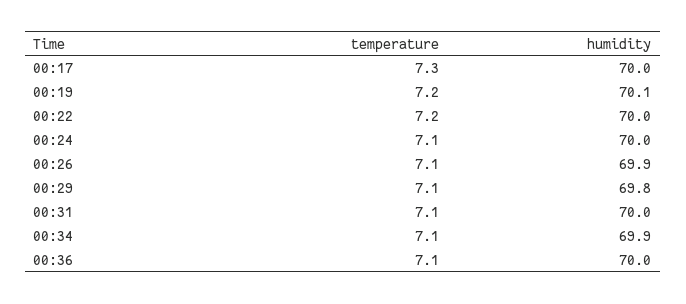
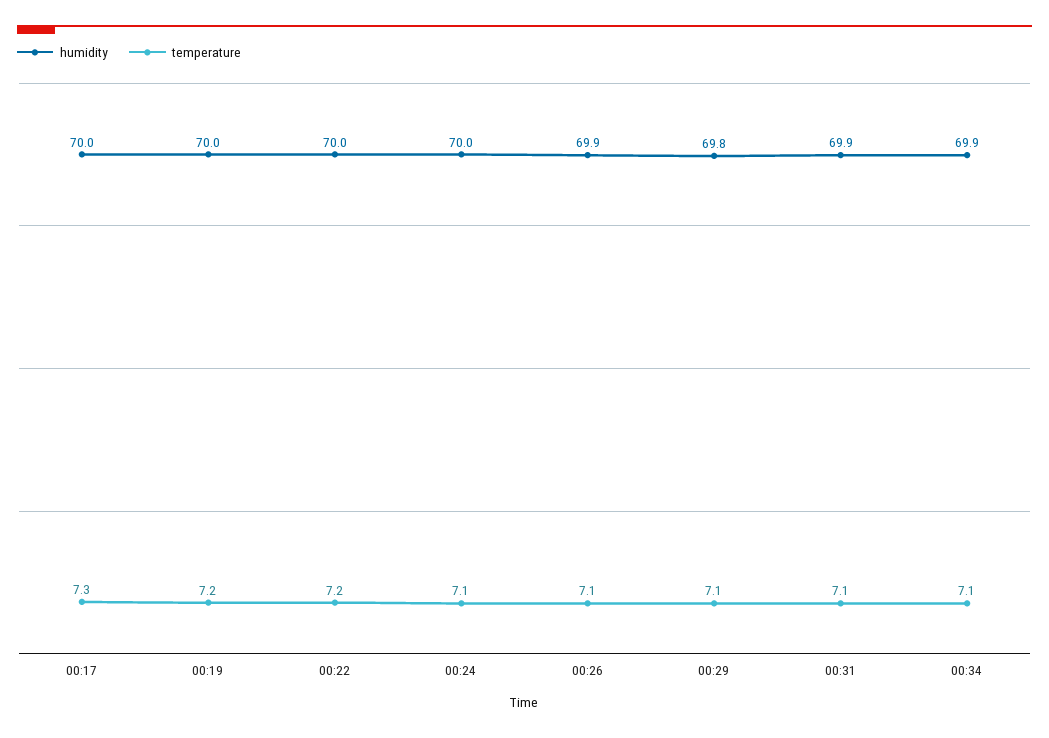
  {
    "temperature": {
      "00:17": 7.3,
      "00:19": 7.2,
      "00:22": 7.2,
      "00:24": 7.1,
      "00:26": 7.1,
      "00:29": 7.1,
      "00:31": 7.1,
-     "00:34": 7.1,
+     "00:34": 7.1
-     "00:36": 7.1
    },
    "humidity": {
      "00:17": 70,
-     "00:19": 70.1,
+     "00:19": 70,
      "00:22": 70,
      "00:24": 70,
      "00:26": 69.9,
      "00:29": 69.8,
-     "00:31": 70,
+     "00:31": 69.9,
-     "00:34": 69.9,
+     "00:34": 69.9
-     "00:36": 70
    }
  }

